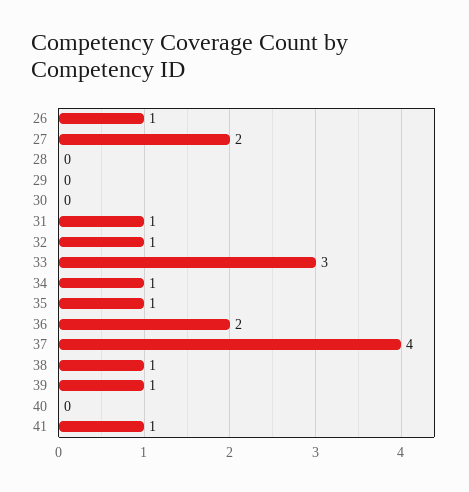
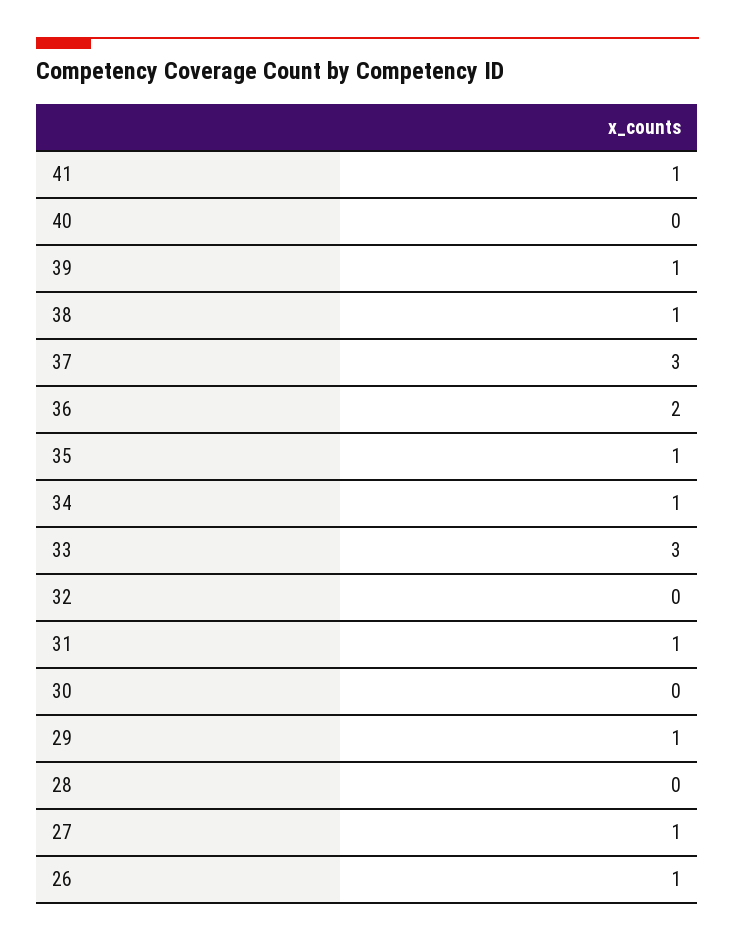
  {
    "26": 1,
-   "27": 2,
+   "27": 1,
    "28": 0,
-   "29": 0,
+   "29": 1,
    "30": 0,
    "31": 1,
-   "32": 1,
+   "32": 0,
    "33": 3,
    "34": 1,
    "35": 1,
    "36": 2,
-   "37": 4,
+   "37": 3,
    "38": 1,
    "39": 1,
    "40": 0,
    "41": 1
  }

